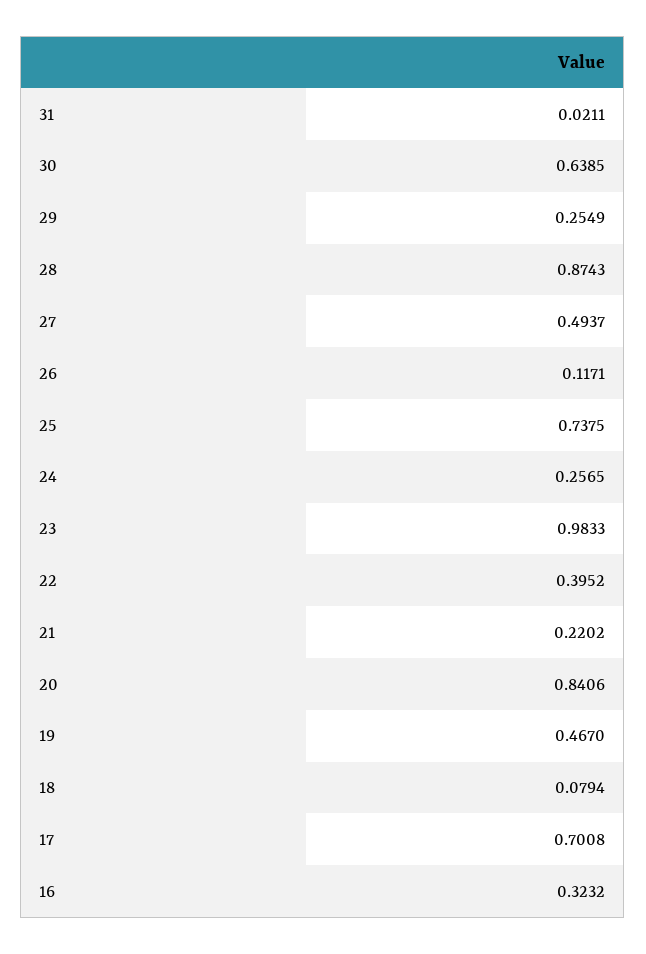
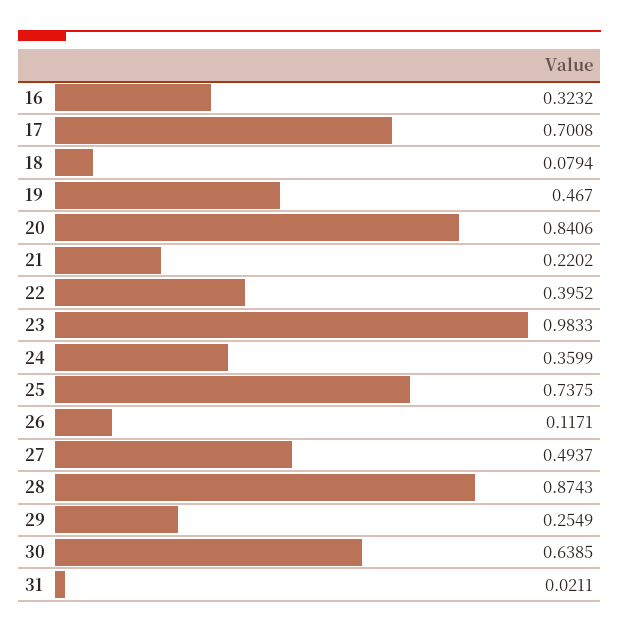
  {
    "31": 0.0211,
    "30": 0.6385,
    "29": 0.2549,
    "28": 0.8743,
    "27": 0.4937,
    "26": 0.1171,
    "25": 0.7375,
-   "24": 0.2565,
+   "24": 0.3599,
    "23": 0.9833,
    "22": 0.3952,
    "21": 0.2202,
    "20": 0.8406,
    "19": 0.467,
    "18": 0.0794,
    "17": 0.7008,
    "16": 0.3232
  }

